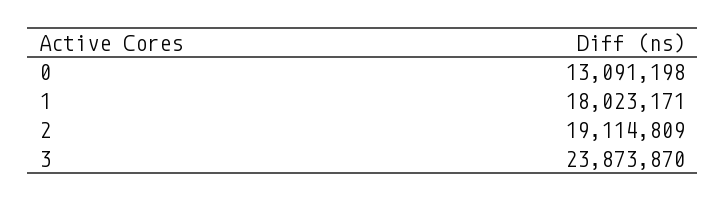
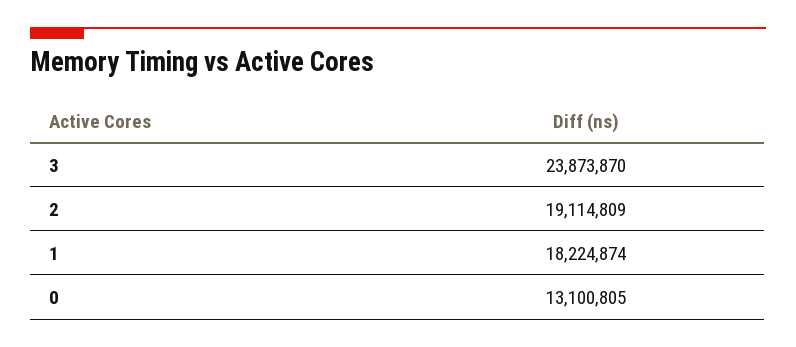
  {
-   "0": 13091198,
+   "0": 13100805,
-   "1": 18023171,
+   "1": 18224874,
    "2": 19114809,
    "3": 23873870
  }

